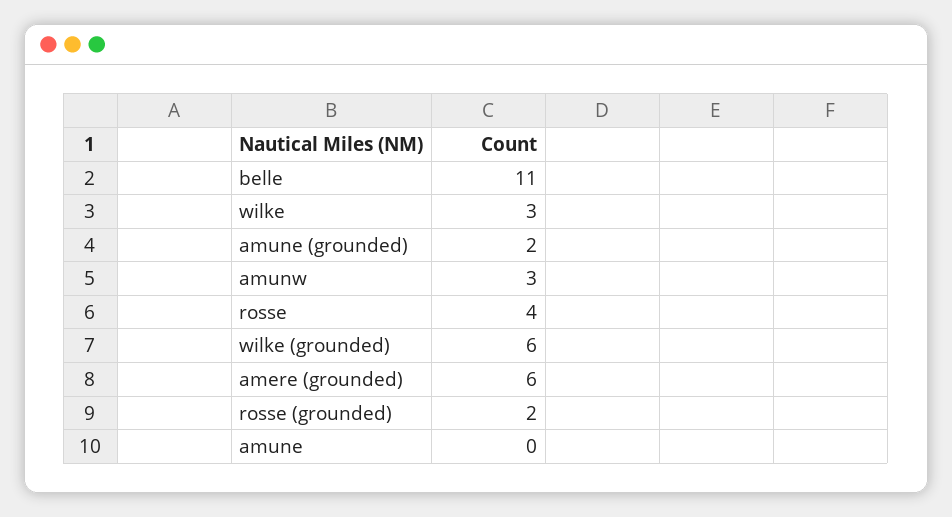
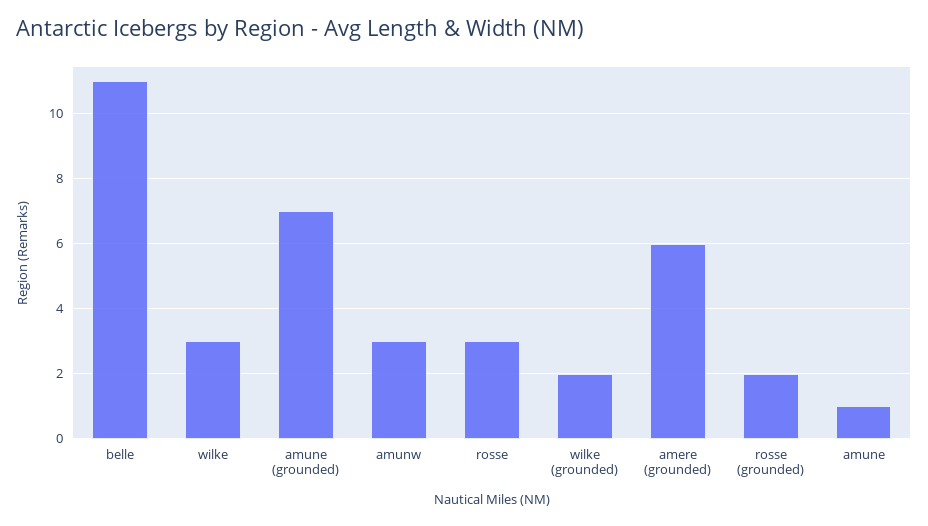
  {
    "belle": 11,
    "wilke": 3,
-   "amune (grounded)": 2,
+   "amune (grounded)": 7,
    "amunw": 3,
-   "rosse": 4,
+   "rosse": 3,
-   "wilke (grounded)": 6,
+   "wilke (grounded)": 2,
    "amere (grounded)": 6,
    "rosse (grounded)": 2,
-   "amune": 0
+   "amune": 1
  }

